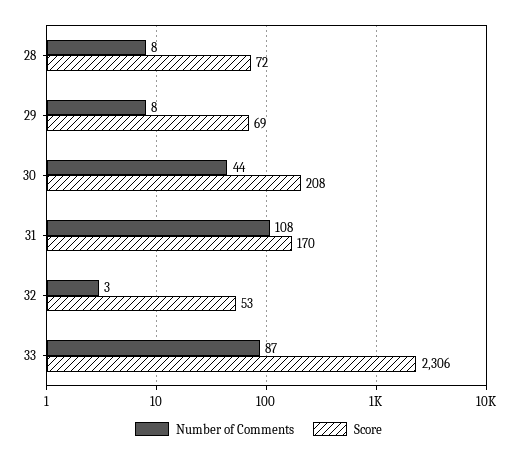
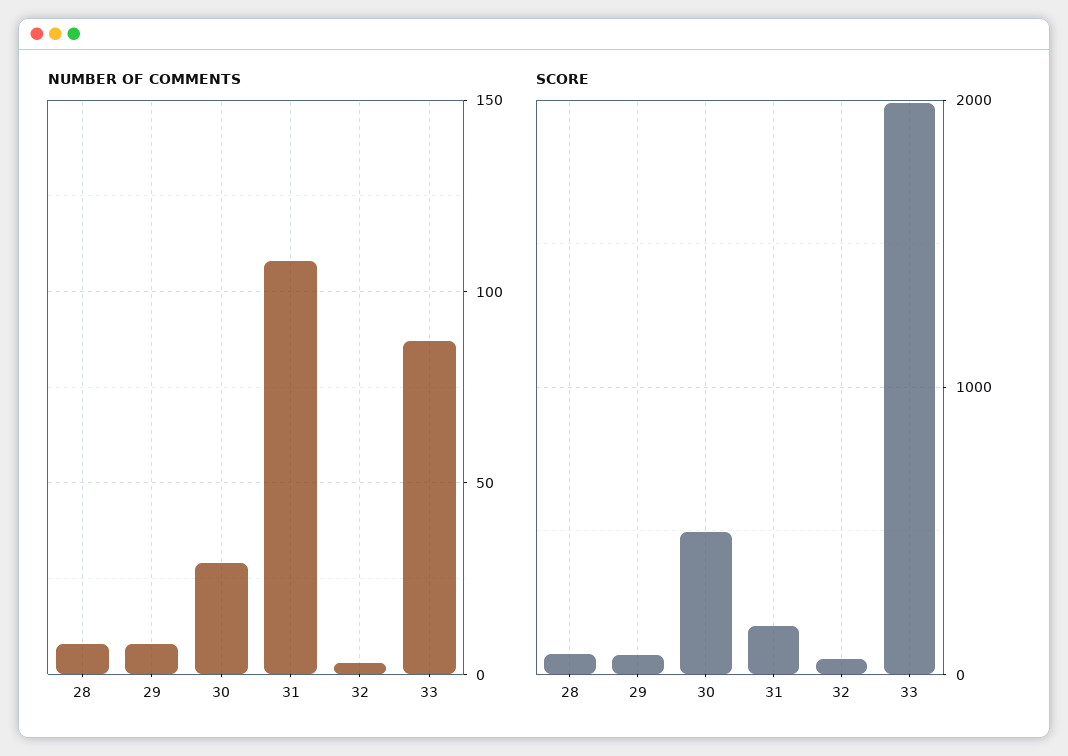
  {
    "Number of Comments": {
      "28": 8,
      "29": 8,
-     "30": 44,
+     "30": 30,
      "31": 108,
      "32": 3,
      "33": 87
    },
    "Score": {
      "28": 72,
      "29": 69,
-     "30": 208,
+     "30": 500,
      "31": 170,
      "32": 53,
-     "33": 2306
+     "33": 2000
    }
  }

